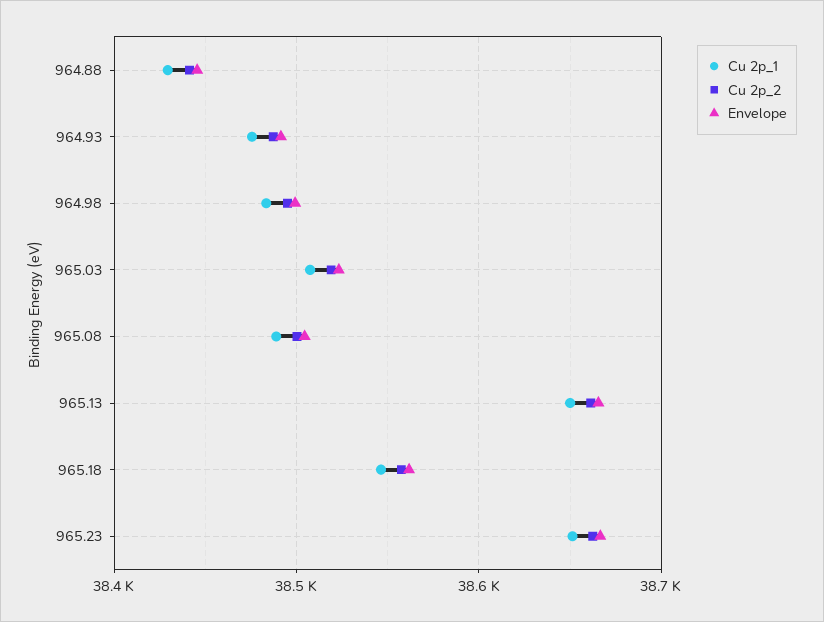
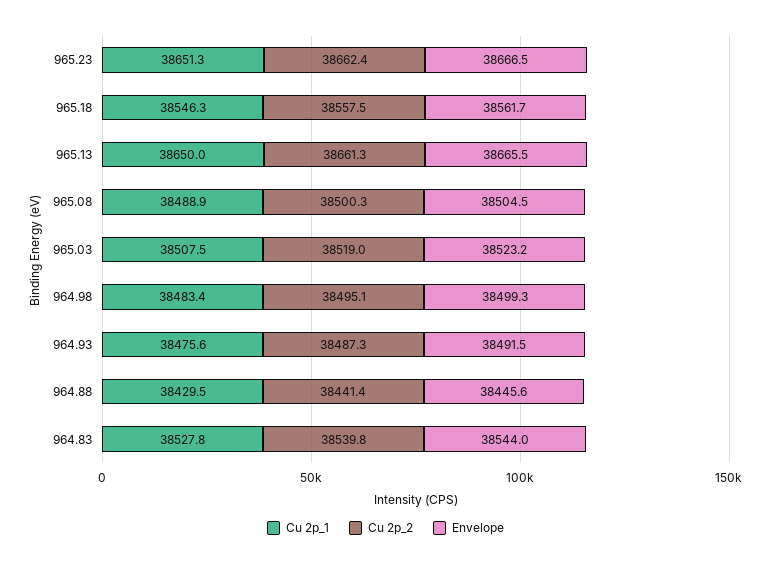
  {
    "Cu 2p_1": {
      "964.88": 38429.5,
      "964.93": 38475.6,
      "964.98": 38483.4,
      "965.03": 38507.5,
      "965.08": 38488.9,
      "965.13": 38650,
      "965.18": 38546.3,
-     "965.23": 38651.3
+     "965.23": 38651.3,
+     "964.83": 38527.8
    },
    "Cu 2p_2": {
      "964.88": 38441.4,
      "964.93": 38487.3,
      "964.98": 38495.1,
      "965.03": 38519,
      "965.08": 38500.3,
      "965.13": 38661.3,
      "965.18": 38557.5,
-     "965.23": 38662.4
+     "965.23": 38662.4,
+     "964.83": 38539.8
    },
    "Envelope": {
      "964.88": 38445.6,
      "964.93": 38491.5,
      "964.98": 38499.3,
      "965.03": 38523.2,
      "965.08": 38504.5,
      "965.13": 38665.5,
      "965.18": 38561.7,
-     "965.23": 38666.5
+     "965.23": 38666.5,
+     "964.83": 38544
    }
  }

